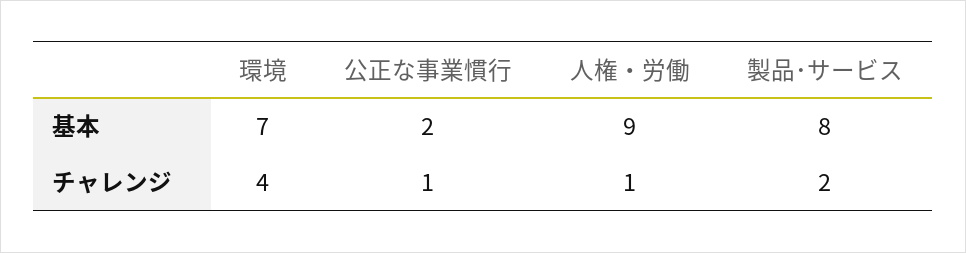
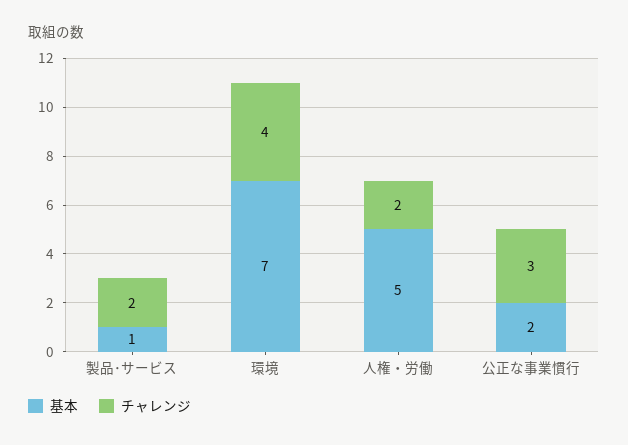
  {
    "基本": {
      "環境": 7,
      "公正な事業慣行": 2,
-     "人権・労働": 9,
+     "人権・労働": 5,
-     "製品･サービス": 8
+     "製品･サービス": 1
    },
    "チャレンジ": {
      "環境": 4,
-     "公正な事業慣行": 1,
+     "公正な事業慣行": 3,
-     "人権・労働": 1,
+     "人権・労働": 2,
      "製品･サービス": 2
    }
  }

